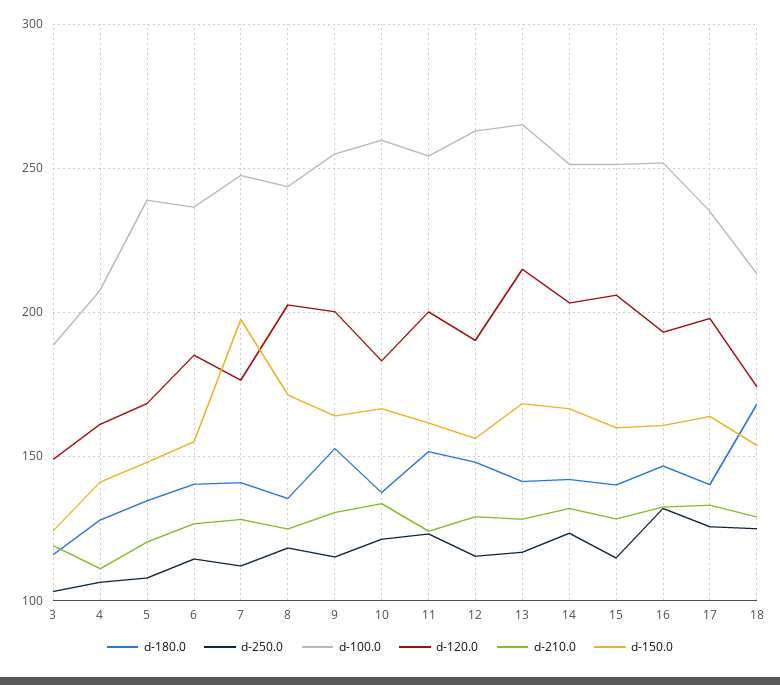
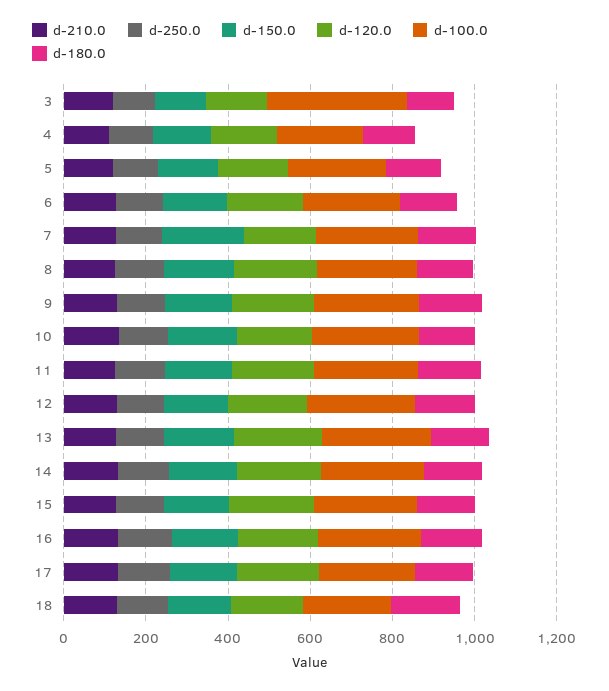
  {
    "d-180.0": {
      "3": 115,
      "4": 130,
      "5": 135,
      "6": 140,
      "7": 140,
      "8": 135,
      "9": 155,
      "10": 135,
      "11": 150,
      "12": 150,
      "13": 140,
      "14": 140,
      "15": 140,
      "16": 145,
      "17": 140,
      "18": 170
    },
    "d-250.0": {
      "3": 105,
      "4": 105,
      "5": 110,
      "6": 115,
      "7": 110,
      "8": 120,
      "9": 115,
      "10": 120,
      "11": 125,
      "12": 115,
      "13": 115,
      "14": 125,
      "15": 115,
      "16": 130,
      "17": 125,
      "18": 125
    },
    "d-100.0": {
-     "3": 190,
+     "3": 350,
      "4": 210,
      "5": 240,
      "6": 235,
      "7": 245,
      "8": 245,
      "9": 255,
      "10": 260,
      "11": 255,
      "12": 265,
      "13": 265,
      "14": 250,
      "15": 250,
      "16": 250,
      "17": 235,
      "18": 215
    },
    "d-120.0": {
      "3": 150,
      "4": 160,
      "5": 170,
      "6": 185,
      "7": 175,
      "8": 205,
      "9": 200,
      "10": 185,
      "11": 200,
      "12": 190,
      "13": 215,
      "14": 205,
      "15": 205,
      "16": 195,
      "17": 200,
      "18": 175
    },
    "d-210.0": {
      "3": 120,
      "4": 110,
      "5": 120,
      "6": 125,
      "7": 130,
      "8": 125,
      "9": 130,
      "10": 135,
      "11": 125,
      "12": 130,
      "13": 130,
      "14": 130,
      "15": 130,
      "16": 130,
      "17": 135,
      "18": 130
    },
    "d-150.0": {
      "3": 125,
      "4": 140,
      "5": 150,
      "6": 155,
      "7": 195,
      "8": 170,
      "9": 165,
      "10": 165,
      "11": 160,
      "12": 155,
      "13": 170,
      "14": 165,
      "15": 160,
      "16": 160,
      "17": 165,
      "18": 155
    }
  }

